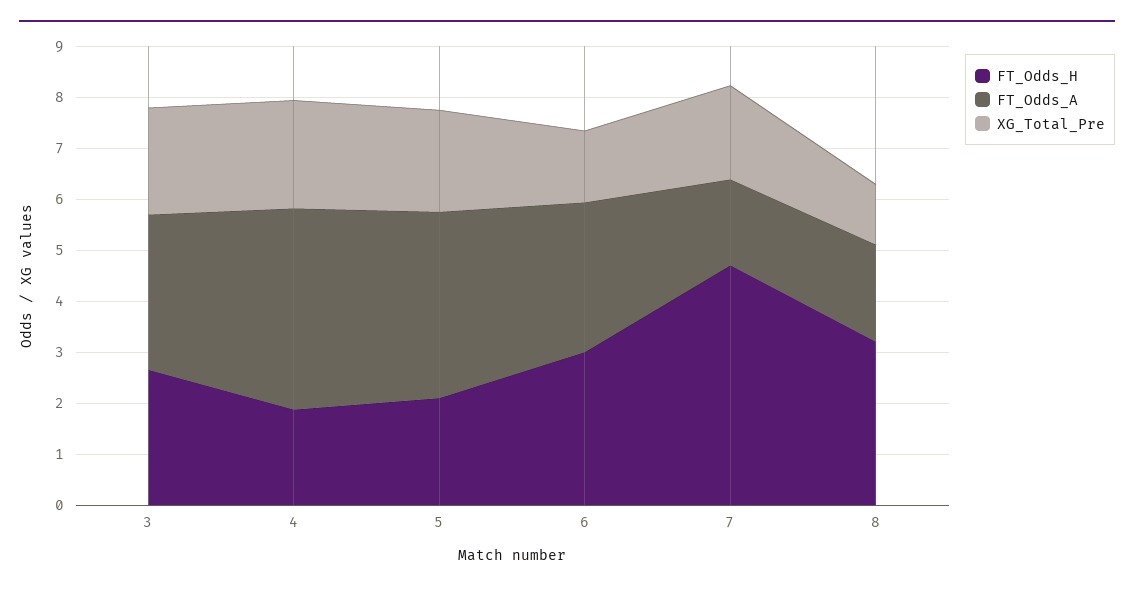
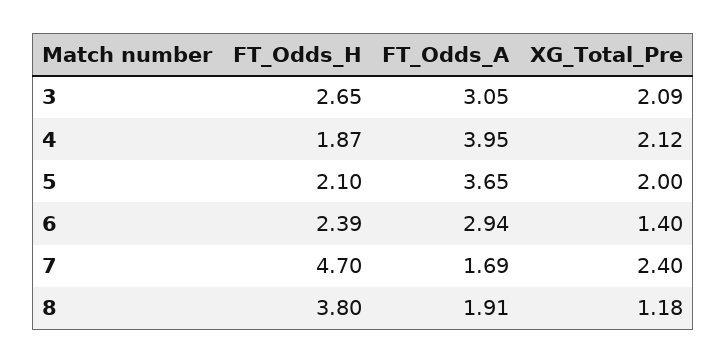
  {
    "FT_Odds_H": {
      "3": 2.65,
      "4": 1.87,
      "5": 2.1,
-     "6": 3,
+     "6": 2.39,
      "7": 4.7,
-     "8": 3.2
+     "8": 3.8
    },
    "FT_Odds_A": {
      "3": 3.05,
      "4": 3.95,
      "5": 3.65,
      "6": 2.94,
      "7": 1.69,
      "8": 1.91
    },
    "XG_Total_Pre": {
      "3": 2.09,
      "4": 2.12,
      "5": 2,
      "6": 1.4,
-     "7": 1.8,
+     "7": 2.4,
      "8": 1.18
    }
  }

